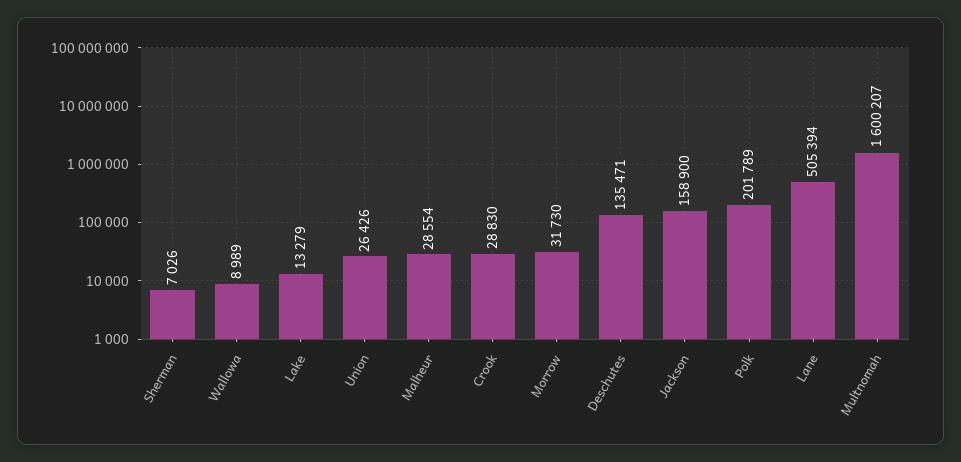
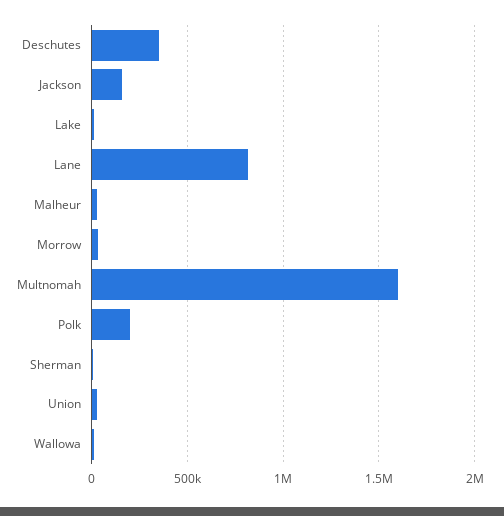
  {
    "Sherman": 7026,
    "Wallowa": 8989,
    "Lake": 13279,
    "Union": 26426,
    "Malheur": 28554,
-   "Crook": 28830,
    "Morrow": 31730,
-   "Deschutes": 135471,
+   "Deschutes": 350000,
    "Jackson": 158900,
    "Polk": 201789,
-   "Lane": 505394,
+   "Lane": 800000,
    "Multnomah": 1600207
  }

